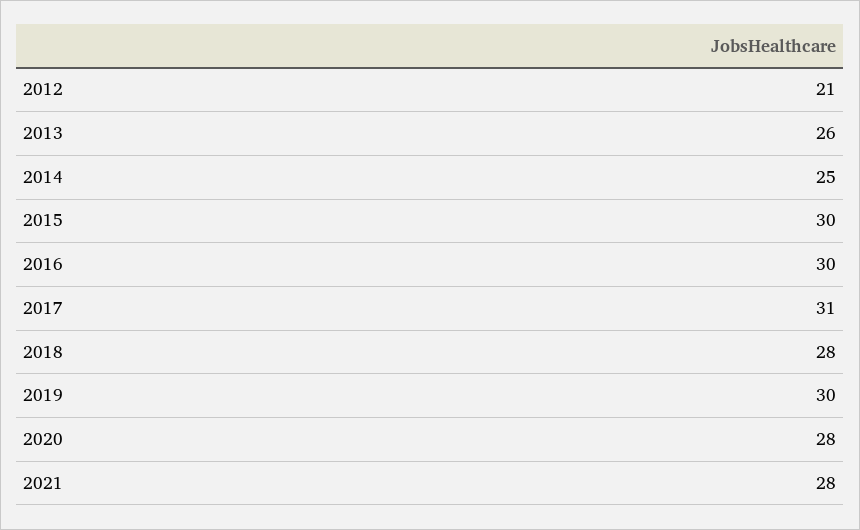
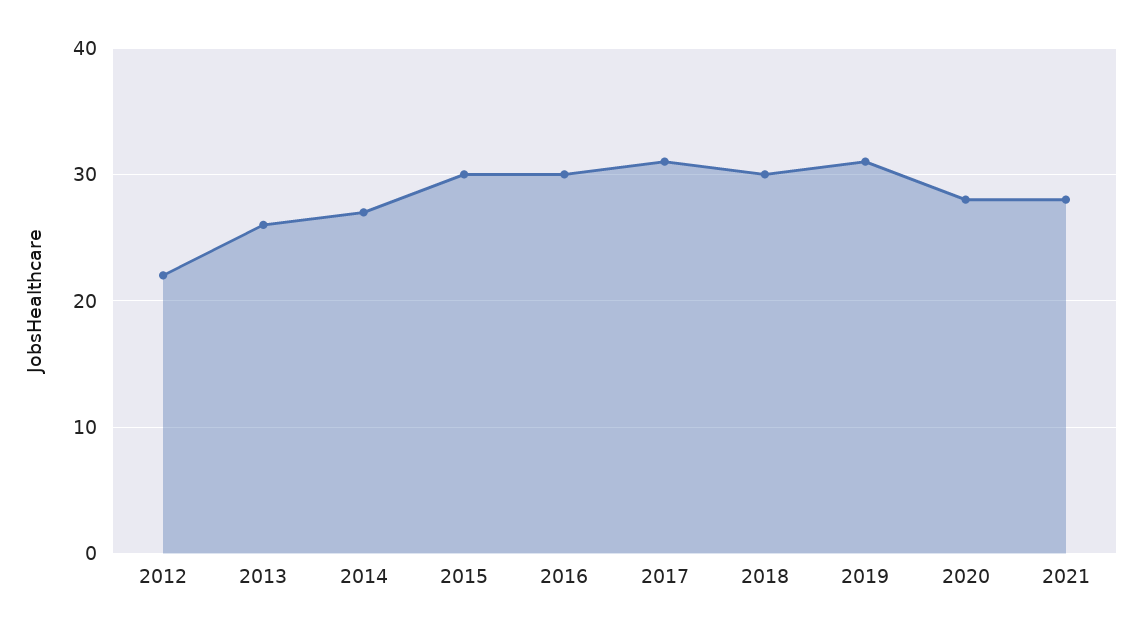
  {
-   "2012": 21,
+   "2012": 22,
    "2013": 26,
-   "2014": 25,
+   "2014": 27,
    "2015": 30,
    "2016": 30,
    "2017": 31,
-   "2018": 28,
+   "2018": 30,
-   "2019": 30,
+   "2019": 31,
    "2020": 28,
    "2021": 28
  }

